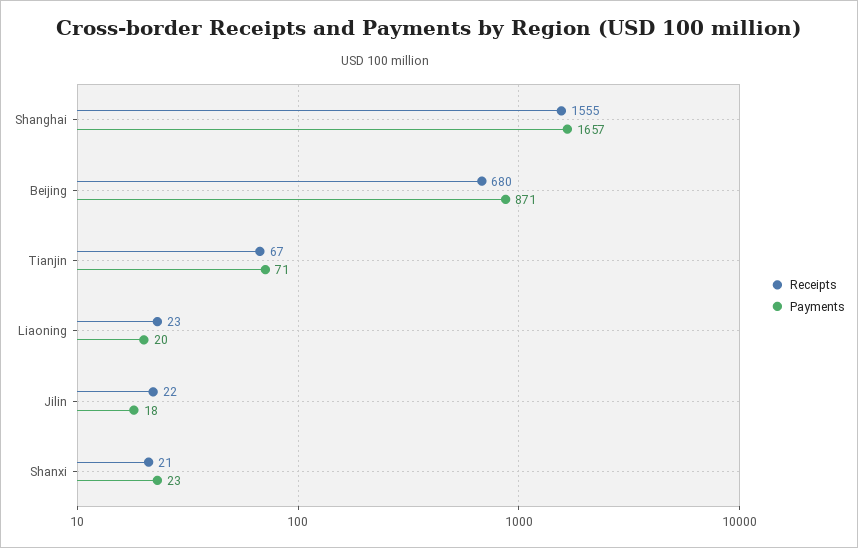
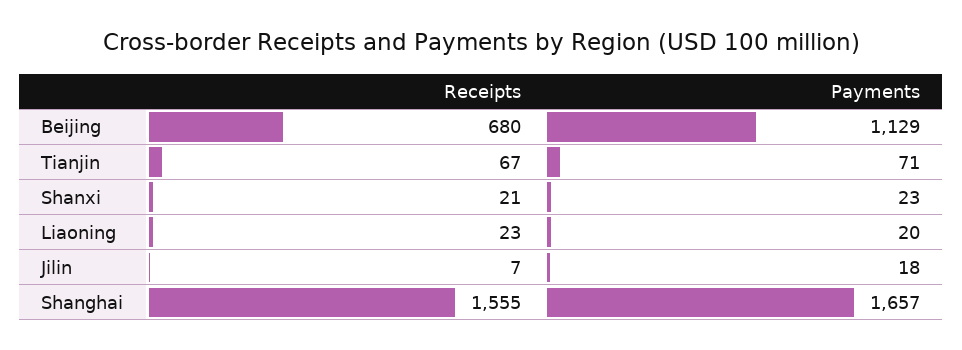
  {
    "Receipts": {
      "Shanghai": 1555,
      "Beijing": 680,
      "Tianjin": 67,
      "Liaoning": 23,
-     "Jilin": 22,
+     "Jilin": 7,
      "Shanxi": 21
    },
    "Payments": {
      "Shanghai": 1657,
-     "Beijing": 871,
+     "Beijing": 1129,
      "Tianjin": 71,
      "Liaoning": 20,
      "Jilin": 18,
      "Shanxi": 23
    }
  }

